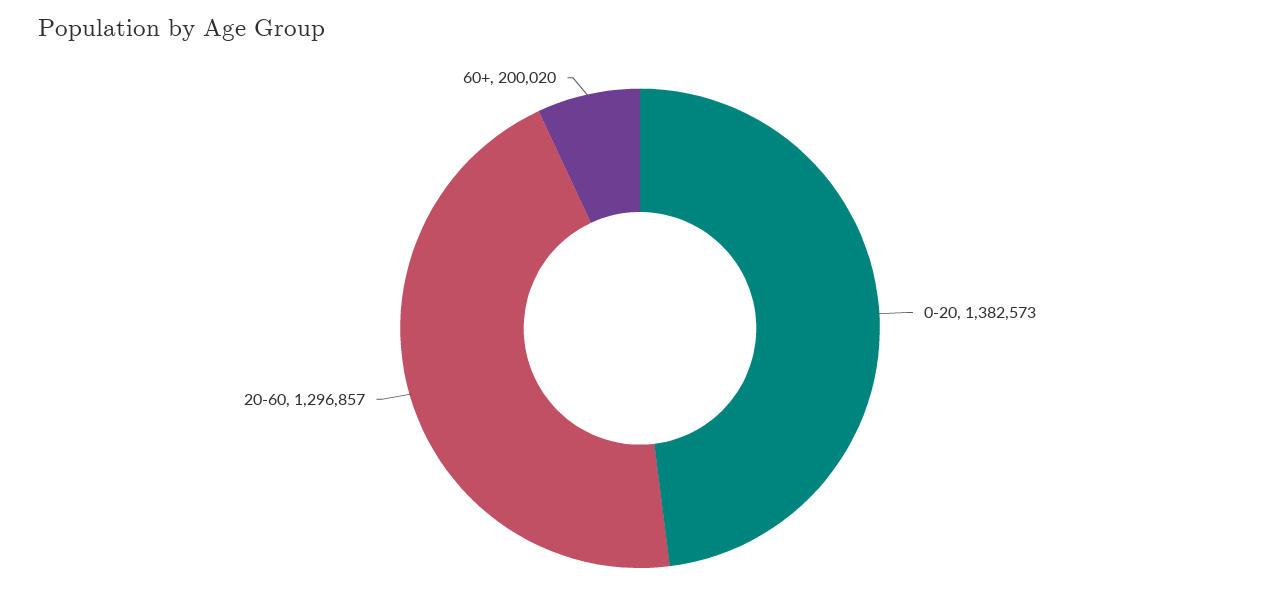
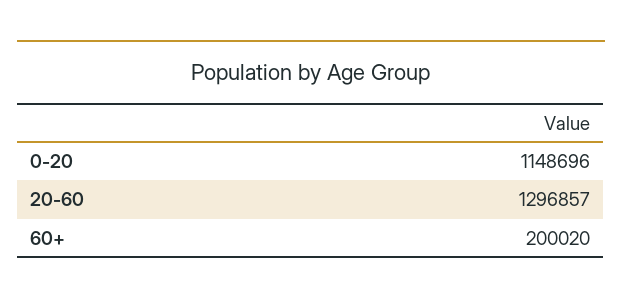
  {
-   "0-20": 1382573,
+   "0-20": 1148696,
    "20-60": 1296857,
    "60+": 200020
  }

